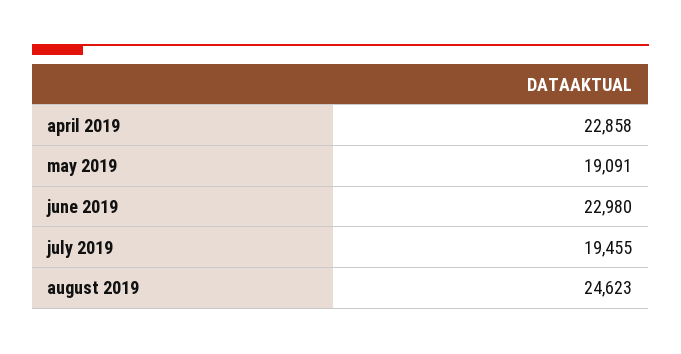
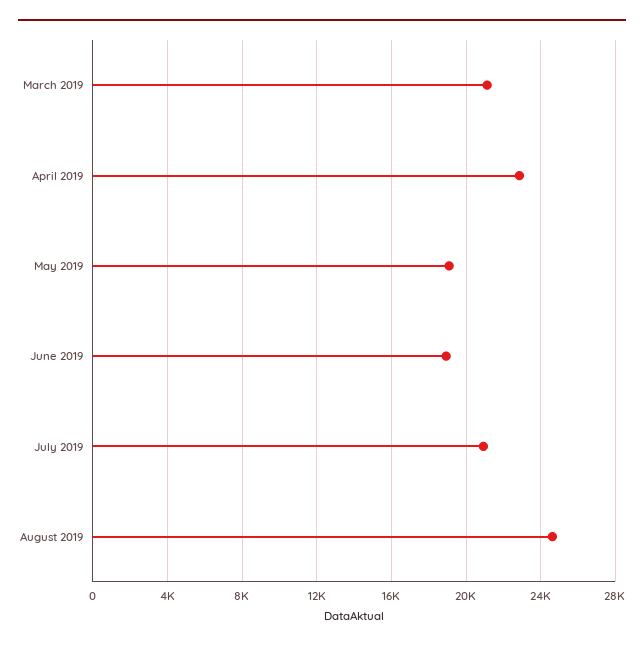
  {
    "april 2019": 22858,
    "may 2019": 19091,
-   "june 2019": 22980,
+   "june 2019": 19000,
-   "july 2019": 19455,
+   "july 2019": 21000,
-   "august 2019": 24623
+   "august 2019": 24623,
+   "March 2019": 21000
  }

